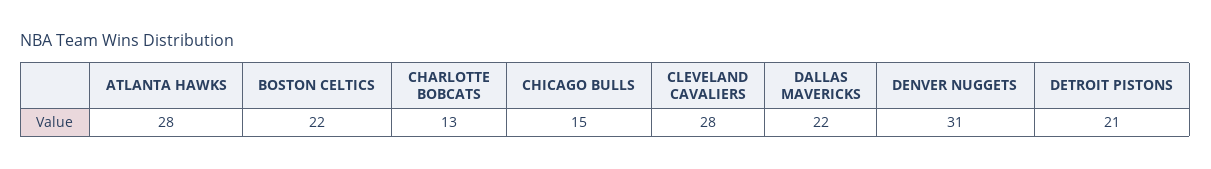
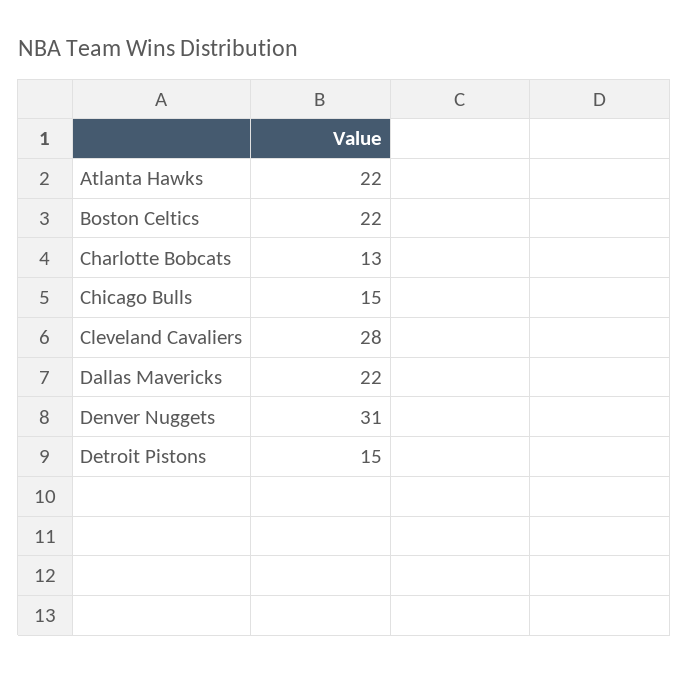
  {
-   "ATLANTA HAWKS": 28,
+   "ATLANTA HAWKS": 22,
    "BOSTON CELTICS": 22,
    "CHARLOTTE BOBCATS": 13,
    "CHICAGO BULLS": 15,
    "CLEVELAND CAVALIERS": 28,
    "DALLAS MAVERICKS": 22,
    "DENVER NUGGETS": 31,
-   "DETROIT PISTONS": 21
+   "DETROIT PISTONS": 15
  }

